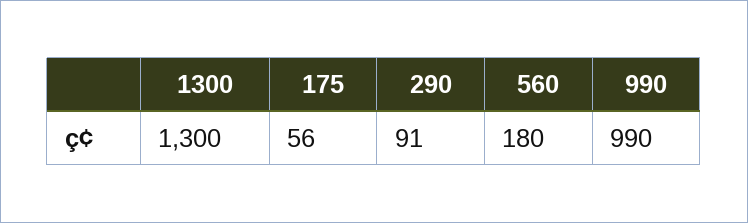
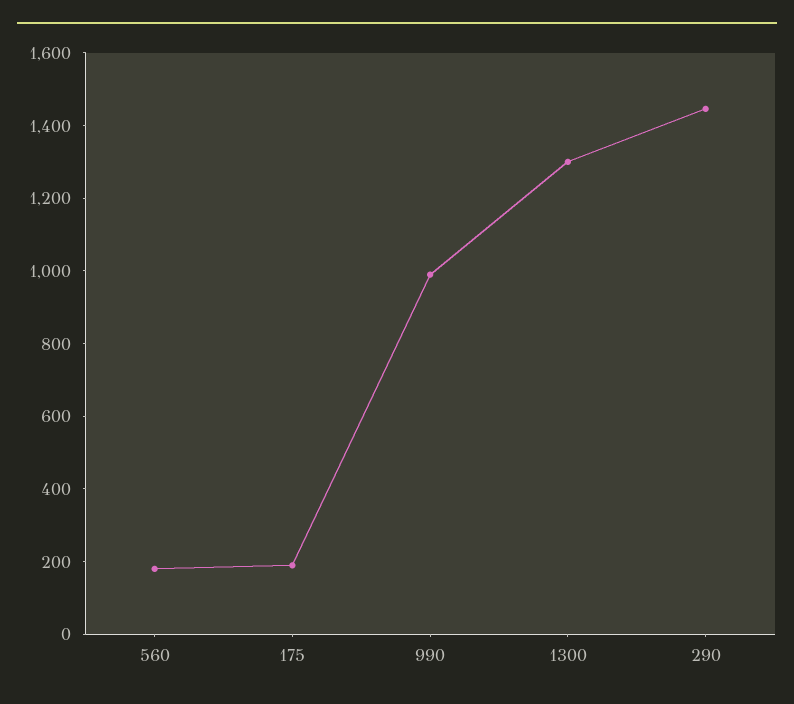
  {
    "1300": 1300,
-   "175": 56,
+   "175": 200,
-   "290": 91,
+   "290": 1450,
    "560": 180,
    "990": 990
  }

